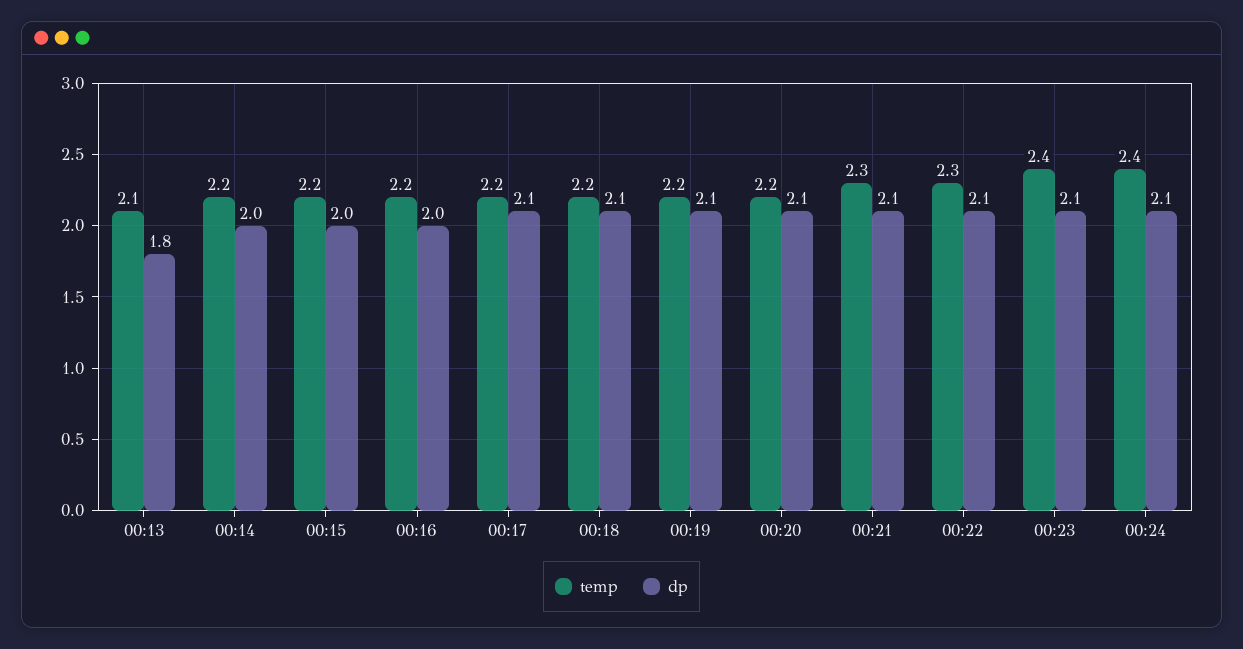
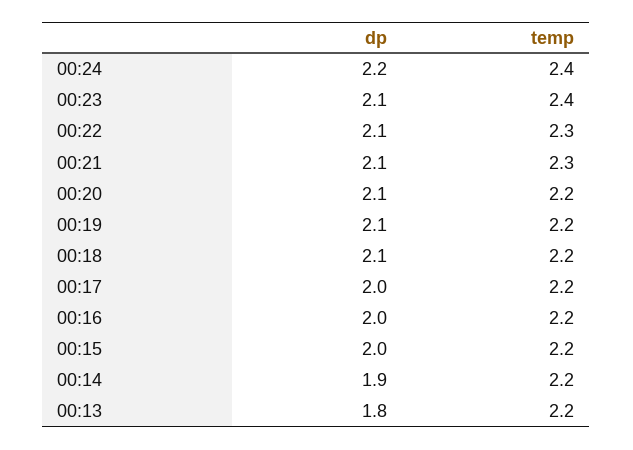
  {
    "temp": {
-     "00:13": 2.1,
+     "00:13": 2.2,
      "00:14": 2.2,
      "00:15": 2.2,
      "00:16": 2.2,
      "00:17": 2.2,
      "00:18": 2.2,
      "00:19": 2.2,
      "00:20": 2.2,
      "00:21": 2.3,
      "00:22": 2.3,
      "00:23": 2.4,
      "00:24": 2.4
    },
    "dp": {
      "00:13": 1.8,
-     "00:14": 2,
+     "00:14": 1.9,
      "00:15": 2,
      "00:16": 2,
-     "00:17": 2.1,
+     "00:17": 2,
      "00:18": 2.1,
      "00:19": 2.1,
      "00:20": 2.1,
      "00:21": 2.1,
      "00:22": 2.1,
      "00:23": 2.1,
-     "00:24": 2.1
+     "00:24": 2.2
    }
  }

